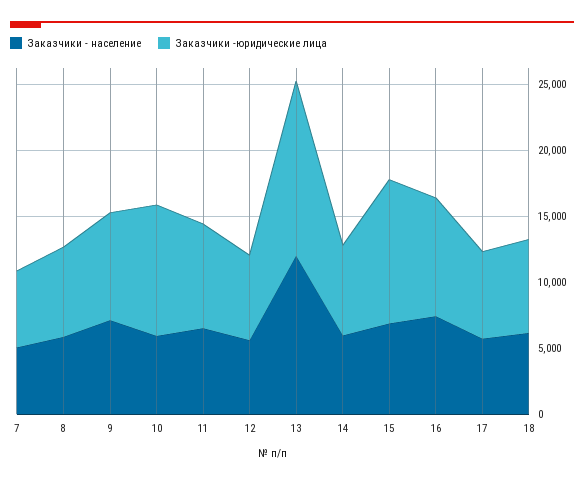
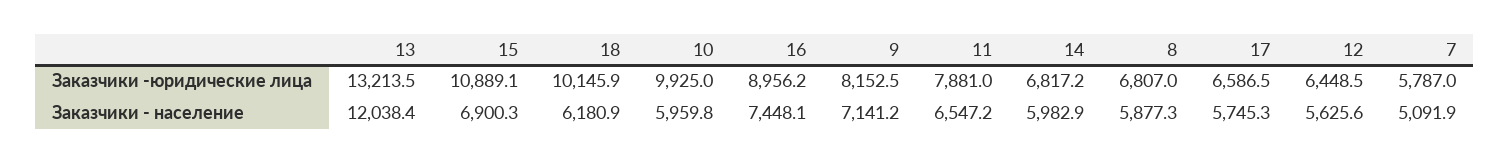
  {
    "Заказчики - население": {
      "7": 5091.9,
      "8": 5877.3,
      "9": 7141.2,
      "10": 5959.8,
      "11": 6547.2,
      "12": 5625.6,
      "13": 12038.4,
      "14": 5982.9,
      "15": 6900.3,
      "16": 7448.1,
      "17": 5745.3,
      "18": 6180.9
    },
    "Заказчики -юридические лица": {
      "7": 5787,
      "8": 6807,
      "9": 8152.5,
      "10": 9925,
      "11": 7881,
      "12": 6448.5,
      "13": 13213.5,
      "14": 6817.2,
      "15": 10889.1,
      "16": 8956.2,
      "17": 6586.5,
-     "18": 7000
+     "18": 10145.9
    }
  }

